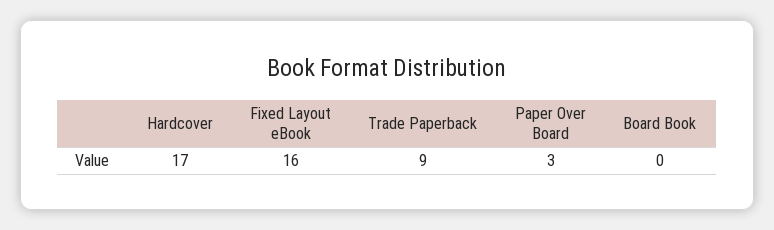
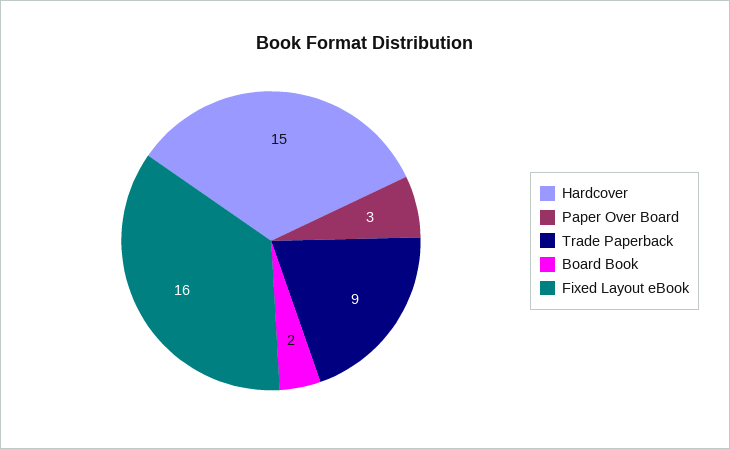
  {
-   "Hardcover": 17,
+   "Hardcover": 15,
    "Fixed Layout eBook": 16,
    "Trade Paperback": 9,
    "Paper Over Board": 3,
-   "Board Book": 0
+   "Board Book": 2
  }

